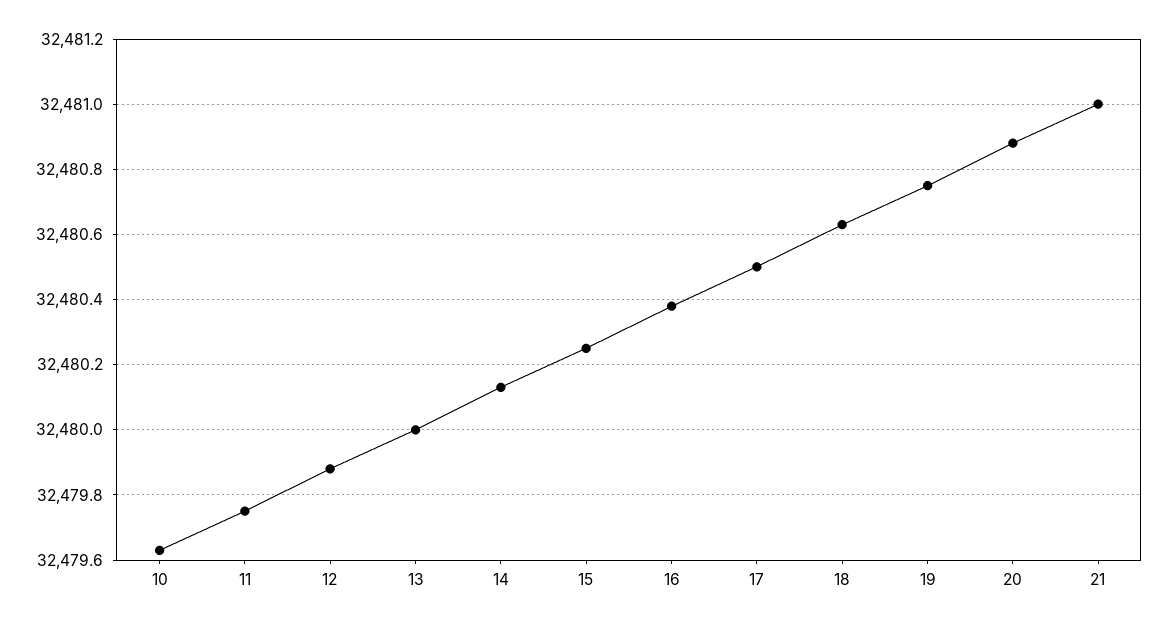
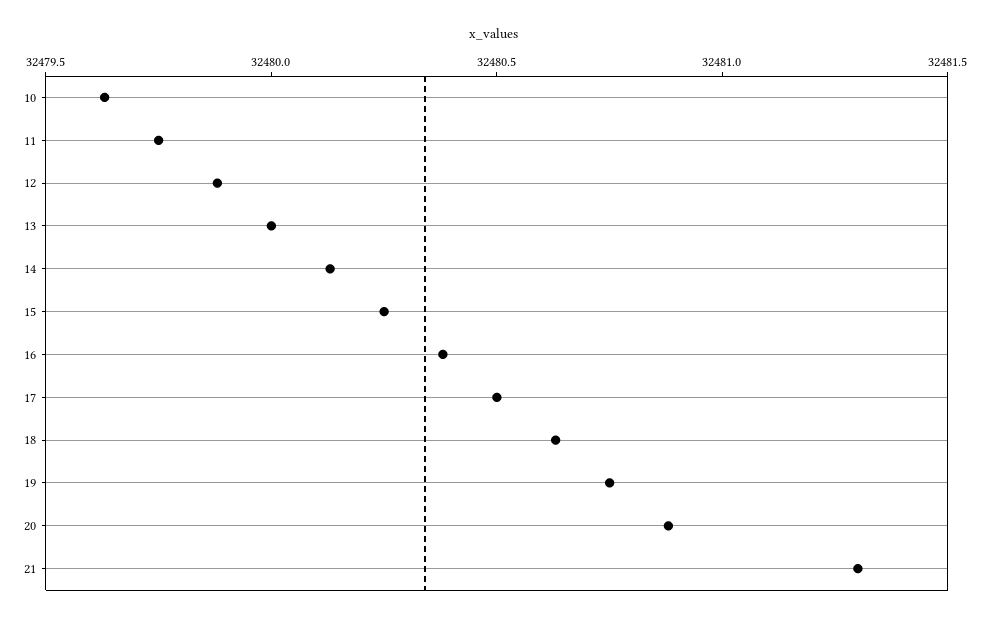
  {
    "10": 32479.65,
    "11": 32479.75,
    "12": 32479.9,
    "13": 32480,
    "14": 32480.15,
    "15": 32480.25,
    "16": 32480.4,
    "17": 32480.5,
    "18": 32480.65,
    "19": 32480.75,
    "20": 32480.9,
-   "21": 32481
+   "21": 32481.3
  }

